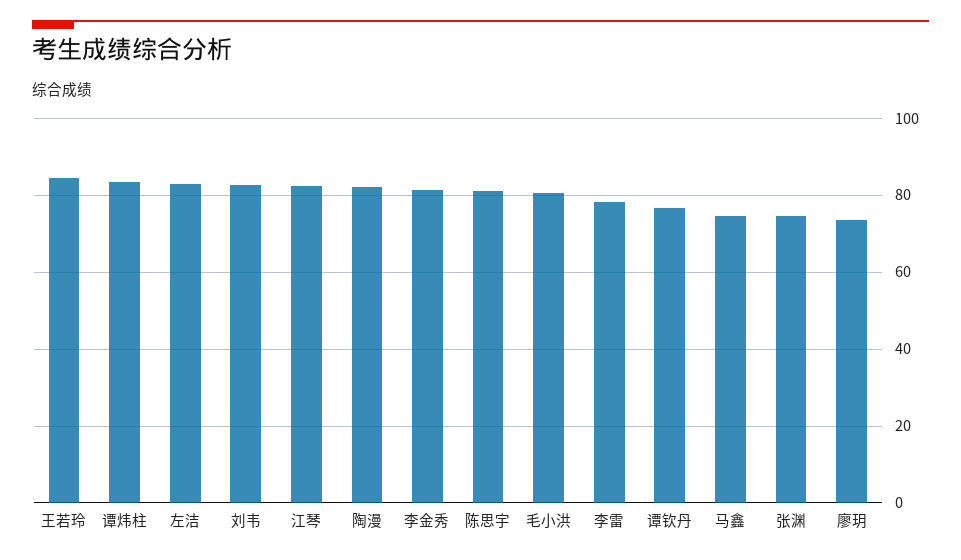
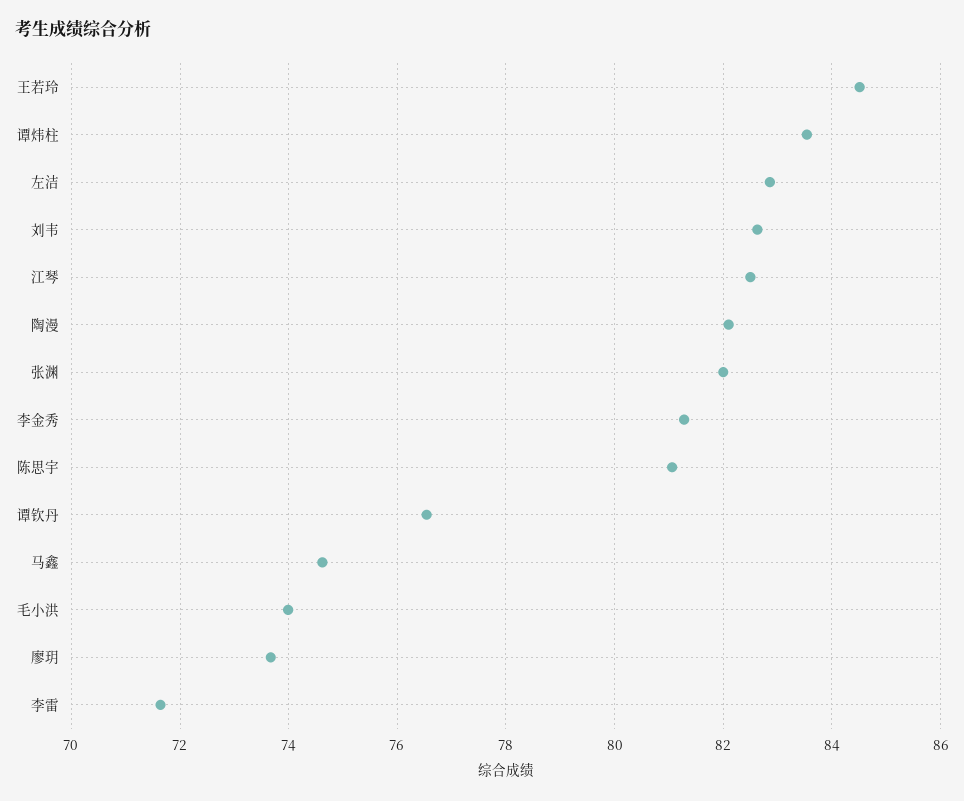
  {
    "王若玲": 84.6,
    "谭炜柱": 83.6,
    "左洁": 82.8,
    "刘韦": 82.6,
    "江琴": 82.6,
    "陶漫": 82.2,
    "李金秀": 81.2,
    "陈思宇": 81,
-   "毛小洪": 80,
+   "毛小洪": 74,
-   "李雷": 78,
+   "李雷": 71.6,
    "谭钦丹": 76.6,
    "马鑫": 74.6,
-   "张渊": 74,
+   "张渊": 82,
    "廖玥": 73.6
  }

